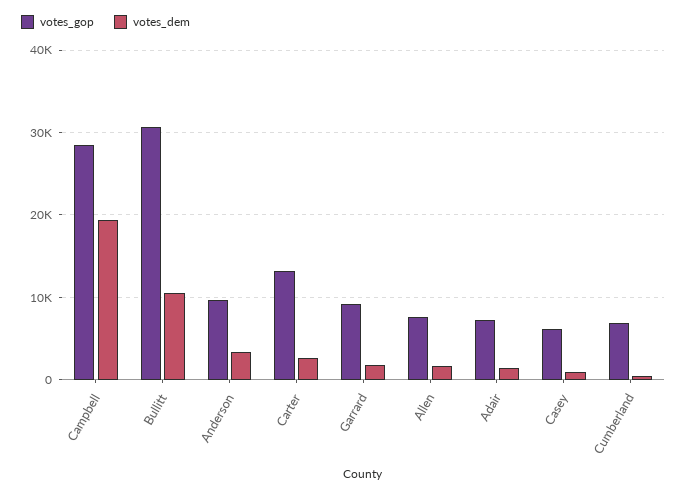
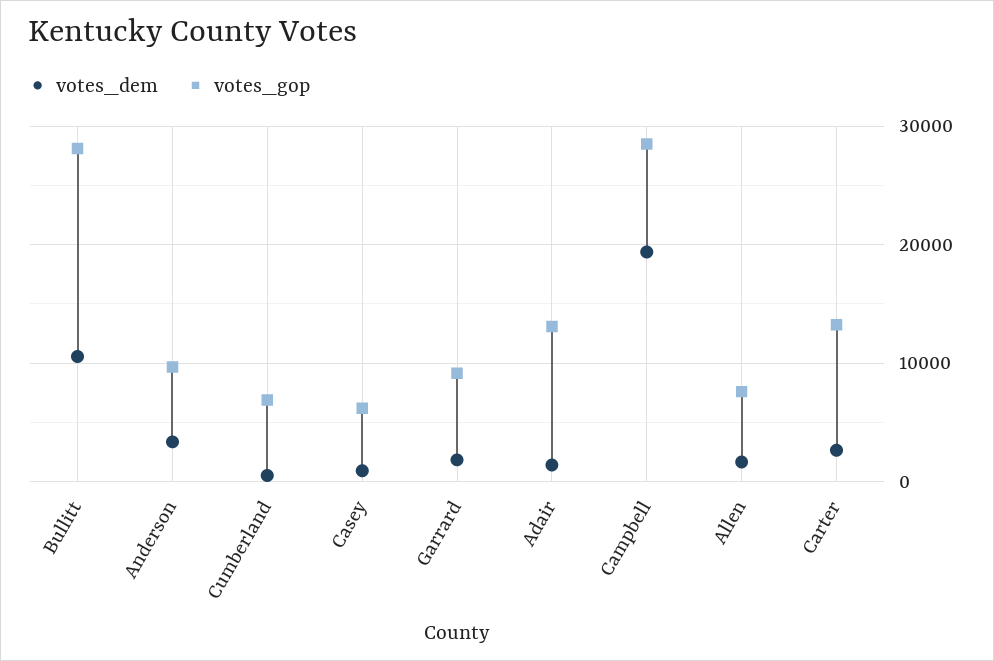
  {
    "votes_gop": {
      "Campbell": 28000,
-     "Bullitt": 31000,
+     "Bullitt": 28000,
      "Anderson": 10000,
      "Carter": 13000,
      "Garrard": 9000,
      "Allen": 8000,
-     "Adair": 7000,
+     "Adair": 13000,
      "Casey": 6000,
      "Cumberland": 7000
    },
    "votes_dem": {
      "Campbell": 19000,
      "Bullitt": 11000,
      "Anderson": 3000,
      "Carter": 3000,
      "Garrard": 2000,
      "Allen": 2000,
      "Adair": 1000,
      "Casey": 1000,
      "Cumberland": 1000
    }
  }

